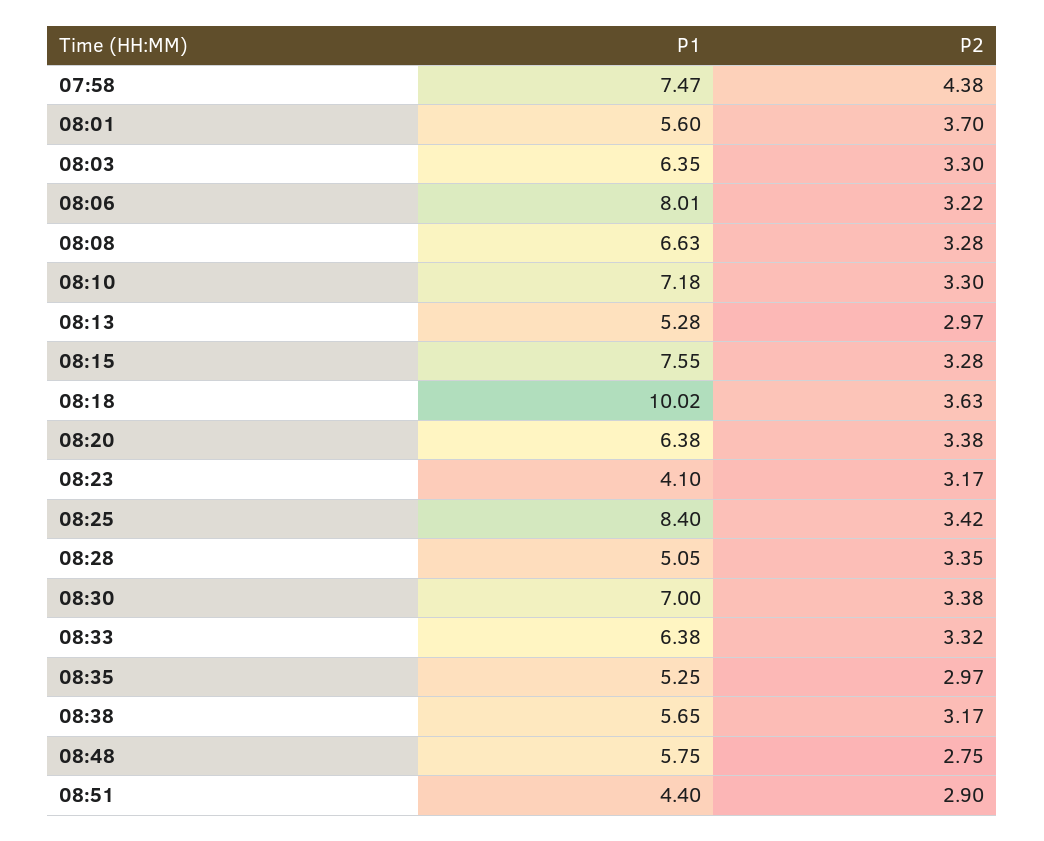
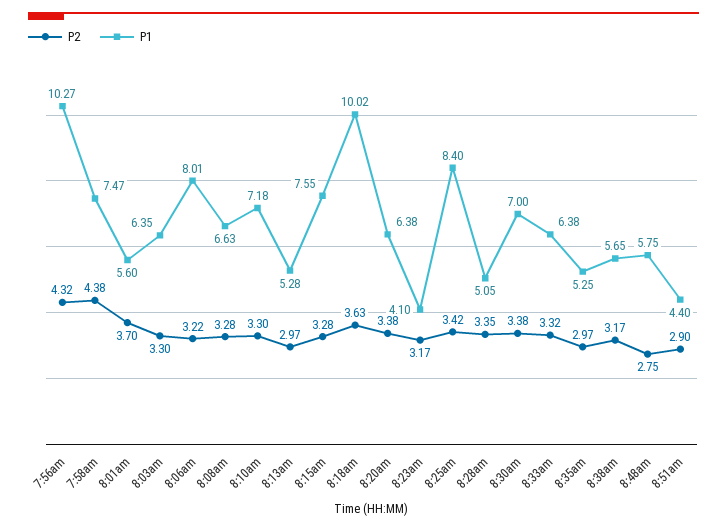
  {
    "P1": {
      "07:58": 7.47,
      "08:01": 5.6,
      "08:03": 6.35,
      "08:06": 8.01,
      "08:08": 6.63,
      "08:10": 7.18,
      "08:13": 5.28,
      "08:15": 7.55,
      "08:18": 10.02,
      "08:20": 6.38,
      "08:23": 4.1,
      "08:25": 8.4,
      "08:28": 5.05,
      "08:30": 7,
      "08:33": 6.38,
      "08:35": 5.25,
      "08:38": 5.65,
      "08:48": 5.75,
-     "08:51": 4.4
+     "08:51": 4.4,
+     "7:56am": 10.27
    },
    "P2": {
      "07:58": 4.38,
      "08:01": 3.7,
      "08:03": 3.3,
      "08:06": 3.22,
      "08:08": 3.28,
      "08:10": 3.3,
      "08:13": 2.97,
      "08:15": 3.28,
      "08:18": 3.63,
      "08:20": 3.38,
      "08:23": 3.17,
      "08:25": 3.42,
      "08:28": 3.35,
      "08:30": 3.38,
      "08:33": 3.32,
      "08:35": 2.97,
      "08:38": 3.17,
      "08:48": 2.75,
-     "08:51": 2.9
+     "08:51": 2.9,
+     "7:56am": 4.32
    }
  }

